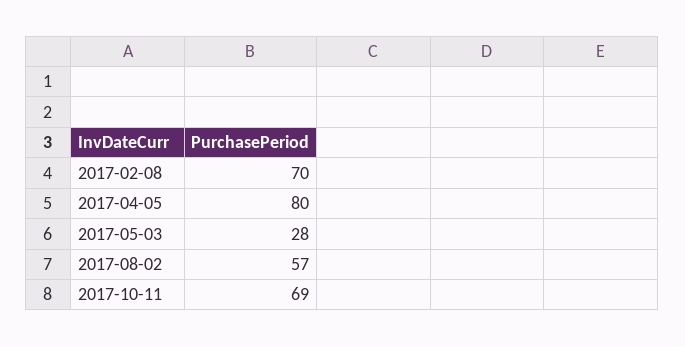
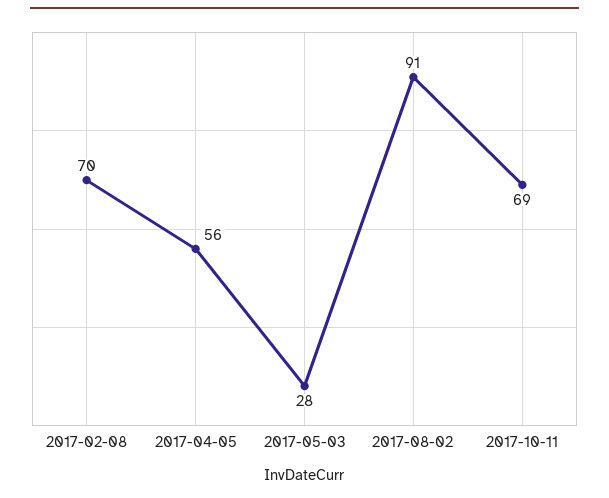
  {
    "2017-02-08": 70,
-   "2017-04-05": 80,
+   "2017-04-05": 56,
    "2017-05-03": 28,
-   "2017-08-02": 57,
+   "2017-08-02": 91,
    "2017-10-11": 69
  }

